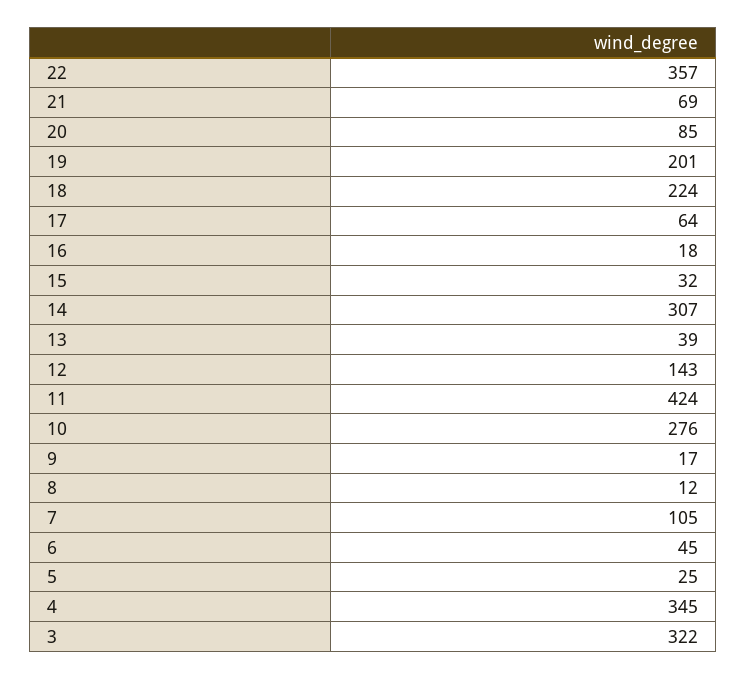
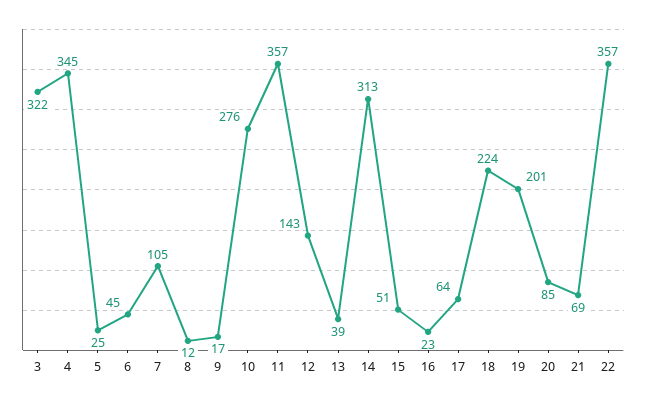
  {
    "22": 357,
    "21": 69,
    "20": 85,
    "19": 201,
    "18": 224,
    "17": 64,
-   "16": 18,
+   "16": 23,
-   "15": 32,
+   "15": 51,
-   "14": 307,
+   "14": 313,
    "13": 39,
    "12": 143,
-   "11": 424,
+   "11": 357,
    "10": 276,
    "9": 17,
    "8": 12,
    "7": 105,
    "6": 45,
    "5": 25,
    "4": 345,
    "3": 322
  }

